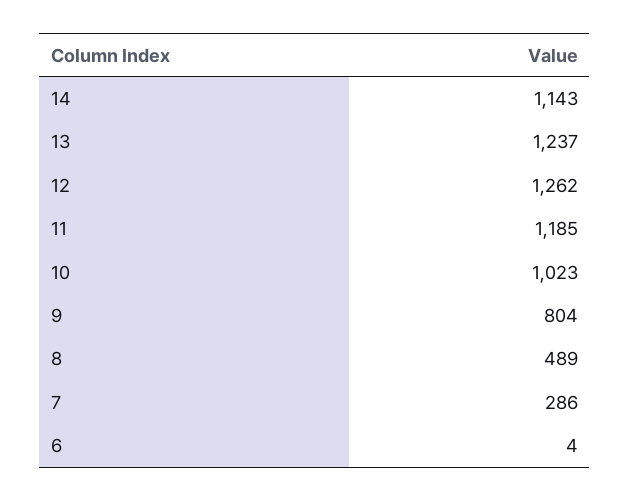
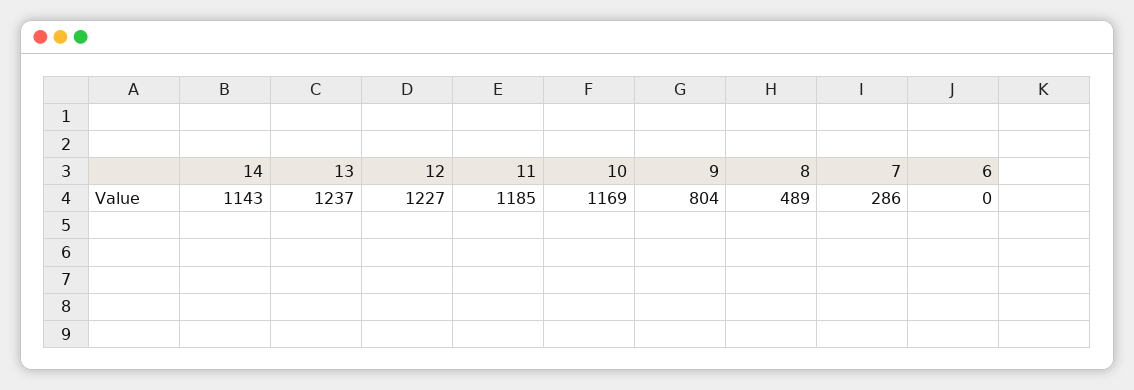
  {
    "14": 1143,
    "13": 1237,
-   "12": 1262,
+   "12": 1227,
    "11": 1185,
-   "10": 1023,
+   "10": 1169,
    "9": 804,
    "8": 489,
    "7": 286,
-   "6": 4
+   "6": 0
  }

